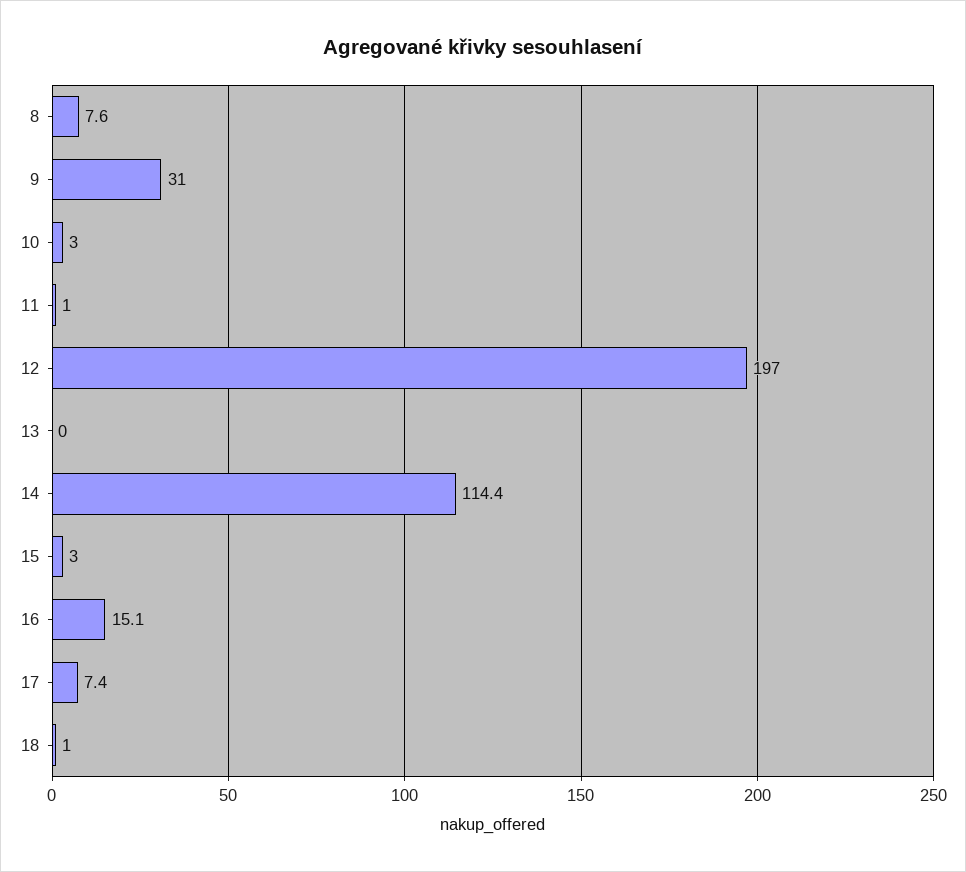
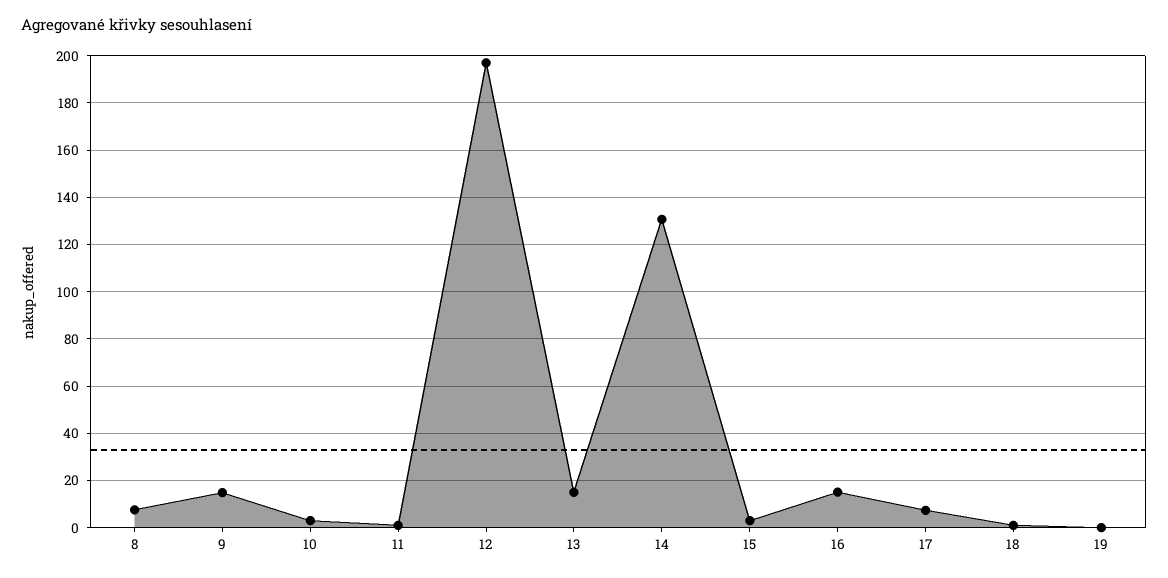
  {
    "8": 7.6,
-   "9": 31,
+   "9": 15,
    "10": 3,
    "11": 1,
    "12": 197,
-   "13": 0,
+   "13": 15,
-   "14": 114.4,
+   "14": 130,
    "15": 3,
    "16": 15.1,
    "17": 7.4,
-   "18": 1
+   "18": 1,
+   "19": 0
  }

